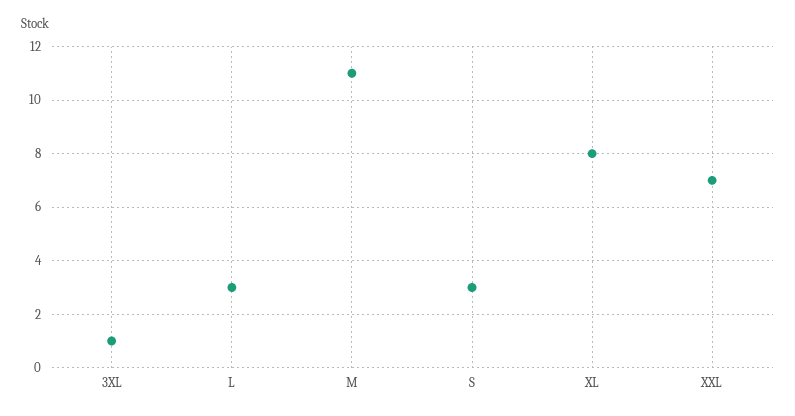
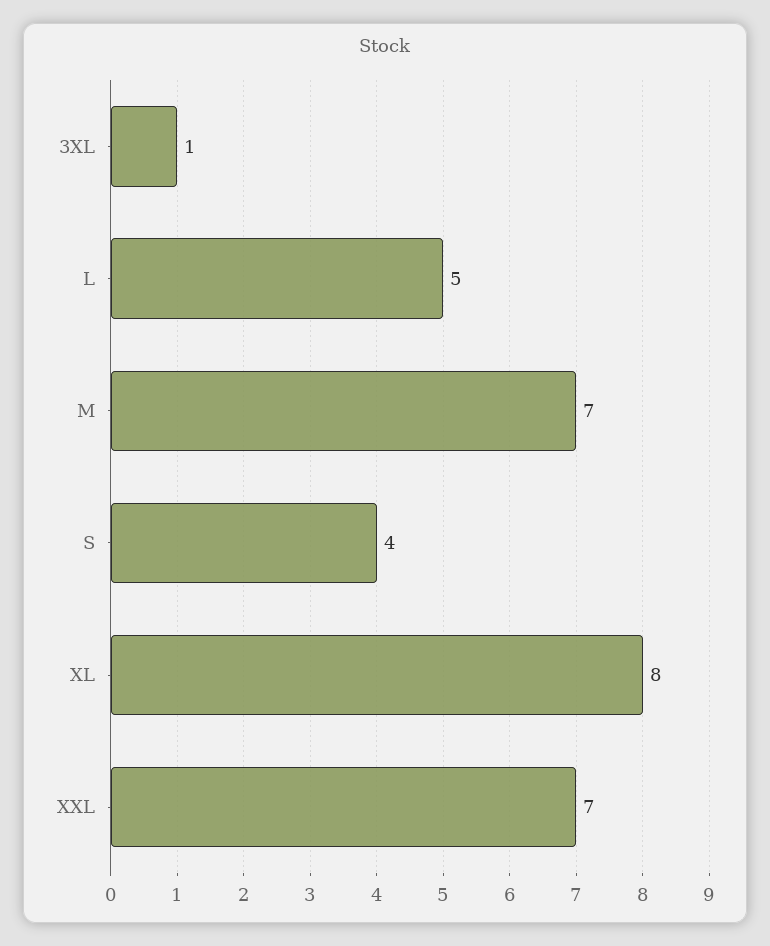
  {
    "3XL": 1,
-   "L": 3,
+   "L": 5,
-   "M": 11,
+   "M": 7,
-   "S": 3,
+   "S": 4,
    "XL": 8,
    "XXL": 7
  }

